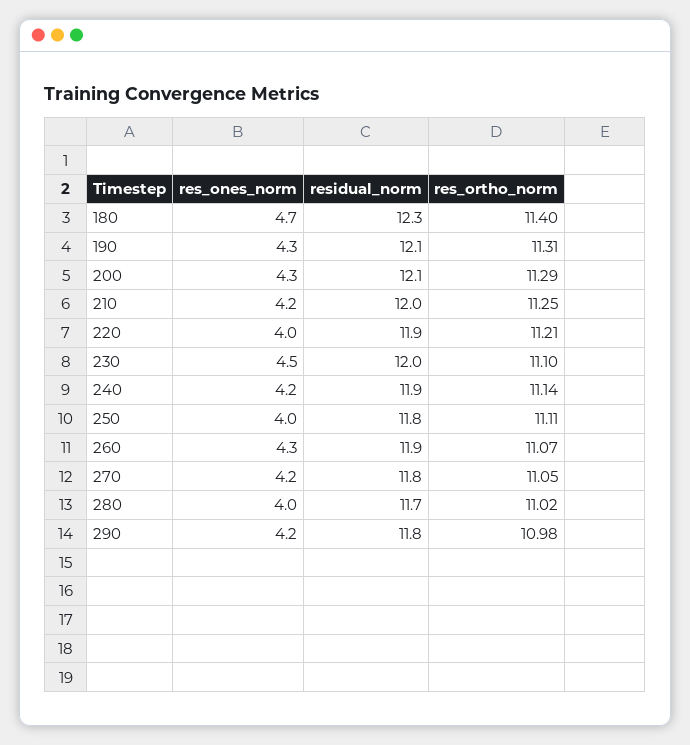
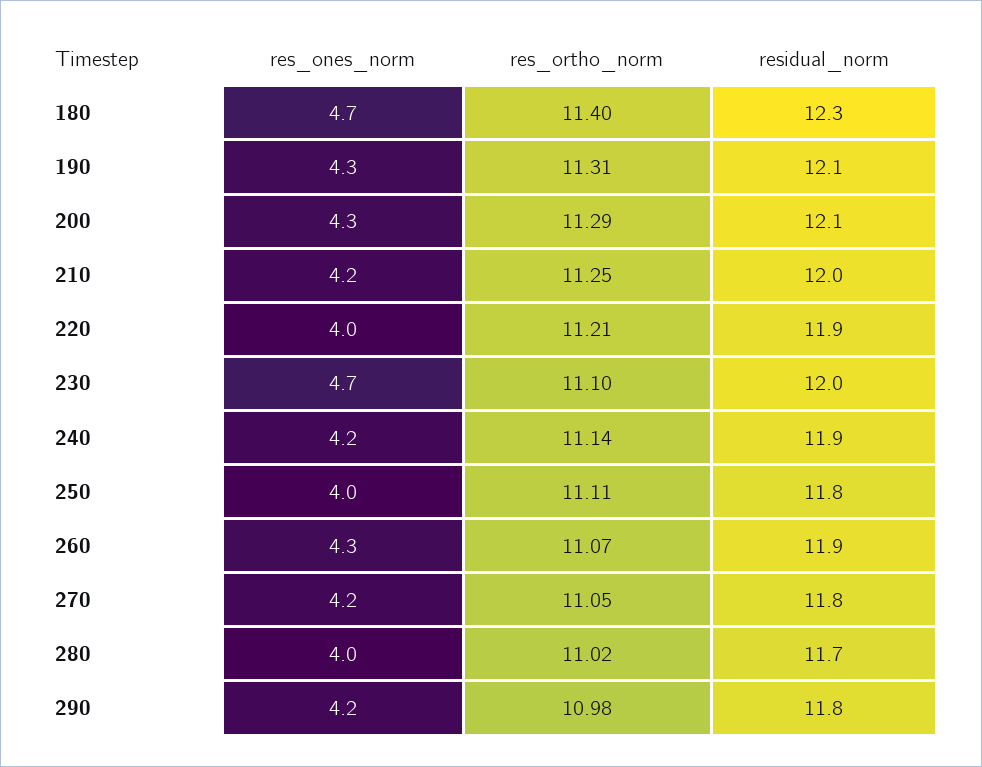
  {
    "res_ones_norm": {
      "180": 4.7,
      "190": 4.3,
      "200": 4.3,
      "210": 4.2,
      "220": 4,
-     "230": 4.5,
+     "230": 4.7,
      "240": 4.2,
      "250": 4,
      "260": 4.3,
      "270": 4.2,
      "280": 4,
      "290": 4.2
    },
    "residual_norm": {
      "180": 12.3,
      "190": 12.1,
      "200": 12.1,
      "210": 12,
      "220": 11.9,
      "230": 12,
      "240": 11.9,
      "250": 11.8,
      "260": 11.9,
      "270": 11.8,
      "280": 11.7,
      "290": 11.8
    },
    "res_ortho_norm": {
      "180": 11.4,
      "190": 11.31,
      "200": 11.29,
      "210": 11.25,
      "220": 11.21,
      "230": 11.1,
      "240": 11.14,
      "250": 11.11,
      "260": 11.07,
      "270": 11.05,
      "280": 11.02,
      "290": 10.98
    }
  }

